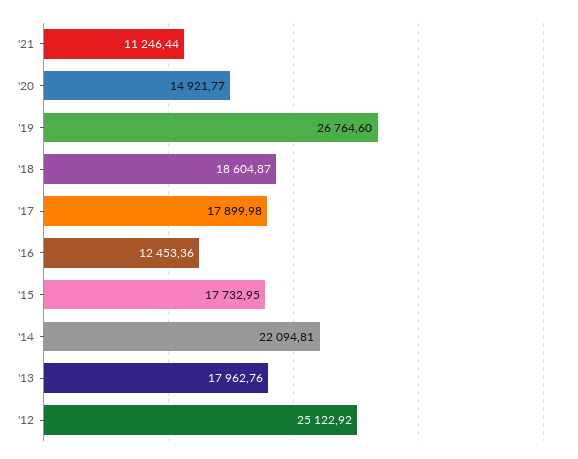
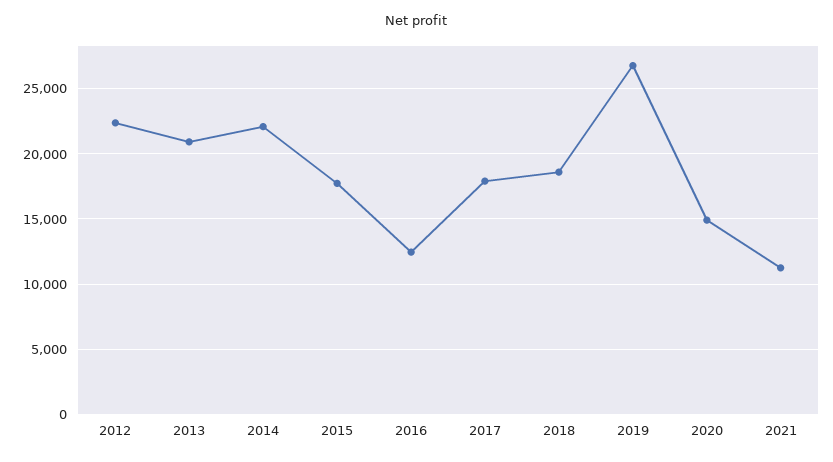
  {
    "'21": 11246.44,
    "'20": 14921.77,
    "'19": 26764.6,
    "'18": 18604.87,
    "'17": 17899.98,
    "'16": 12453.36,
    "'15": 17732.95,
    "'14": 22094.81,
-   "'13": 17962.76,
+   "'13": 21000,
-   "'12": 25122.92
+   "'12": 22500
  }

